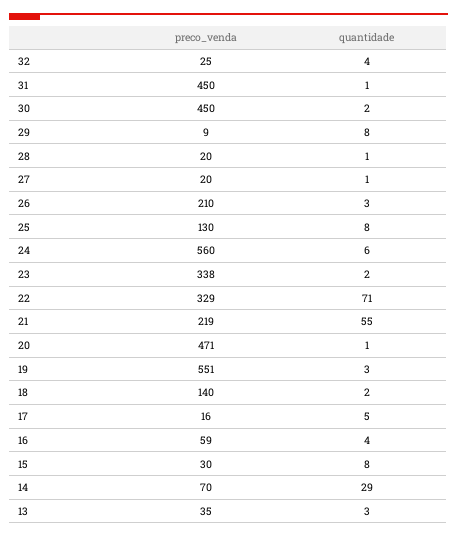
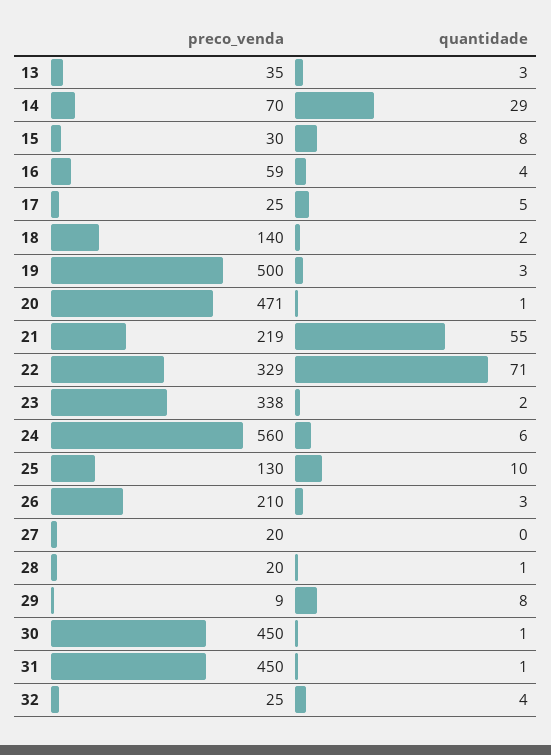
  {
    "preco_venda": {
      "32": 25,
      "31": 450,
      "30": 450,
      "29": 9,
      "28": 20,
      "27": 20,
      "26": 210,
      "25": 130,
      "24": 560,
      "23": 338,
      "22": 329,
      "21": 219,
      "20": 471,
-     "19": 551,
+     "19": 500,
      "18": 140,
-     "17": 16,
+     "17": 25,
      "16": 59,
      "15": 30,
      "14": 70,
      "13": 35
    },
    "quantidade": {
      "32": 4,
      "31": 1,
-     "30": 2,
+     "30": 1,
      "29": 8,
      "28": 1,
-     "27": 1,
+     "27": 0,
      "26": 3,
-     "25": 8,
+     "25": 10,
      "24": 6,
      "23": 2,
      "22": 71,
      "21": 55,
      "20": 1,
      "19": 3,
      "18": 2,
      "17": 5,
      "16": 4,
      "15": 8,
      "14": 29,
      "13": 3
    }
  }

